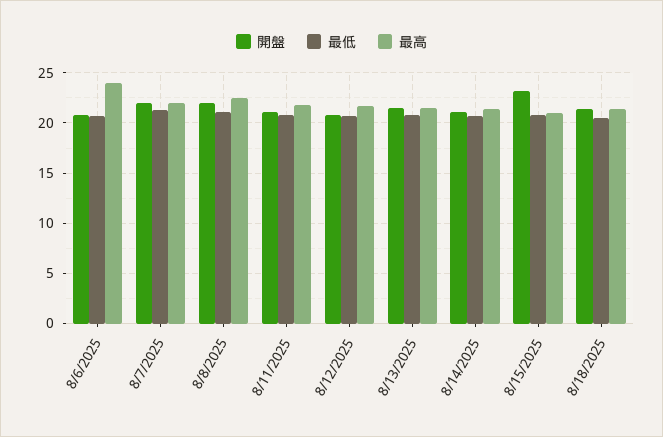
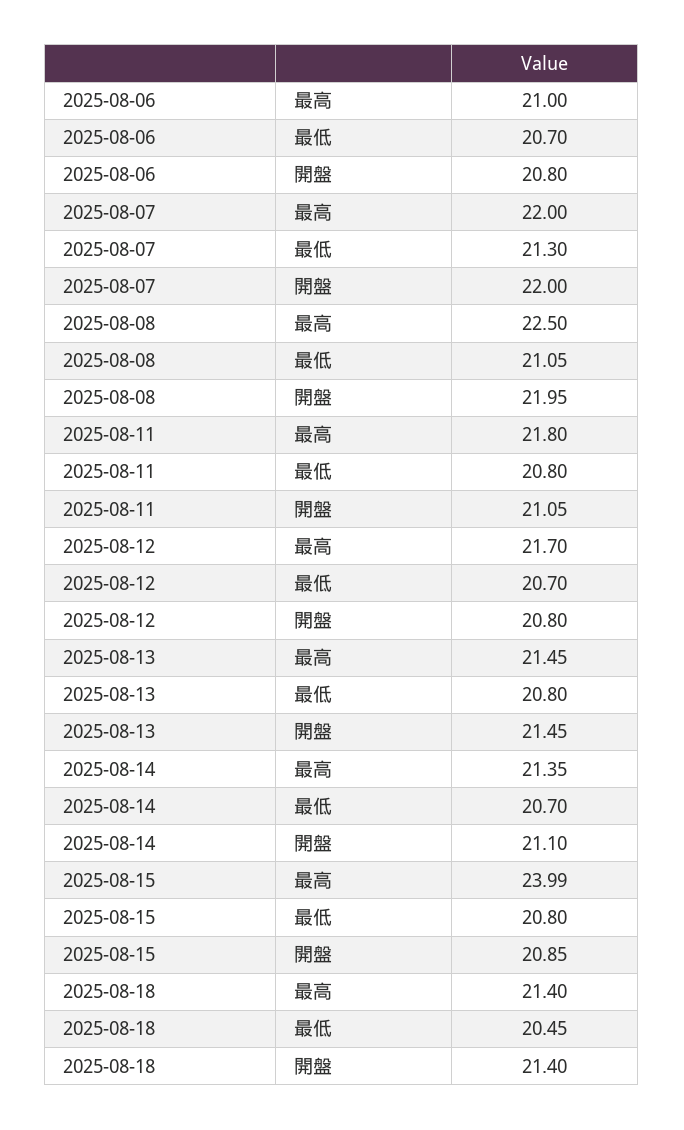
  {
    "開盤": {
      "8/6/2025": 20.8,
      "8/7/2025": 22,
      "8/8/2025": 21.95,
      "8/11/2025": 21.05,
      "8/12/2025": 20.8,
      "8/13/2025": 21.45,
      "8/14/2025": 21.1,
-     "8/15/2025": 23,
+     "8/15/2025": 20.85,
      "8/18/2025": 21.4
    },
    "最低": {
      "8/6/2025": 20.7,
      "8/7/2025": 21.3,
      "8/8/2025": 21.05,
      "8/11/2025": 20.8,
      "8/12/2025": 20.7,
      "8/13/2025": 20.8,
      "8/14/2025": 20.7,
      "8/15/2025": 20.8,
      "8/18/2025": 20.45
    },
    "最高": {
-     "8/6/2025": 24,
+     "8/6/2025": 21,
      "8/7/2025": 22,
      "8/8/2025": 22.5,
      "8/11/2025": 21.8,
      "8/12/2025": 21.7,
      "8/13/2025": 21.45,
      "8/14/2025": 21.35,
-     "8/15/2025": 21,
+     "8/15/2025": 23.99,
      "8/18/2025": 21.4
    }
  }

